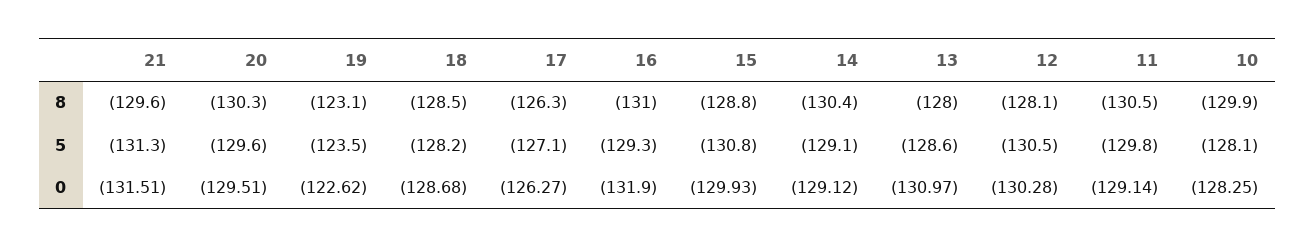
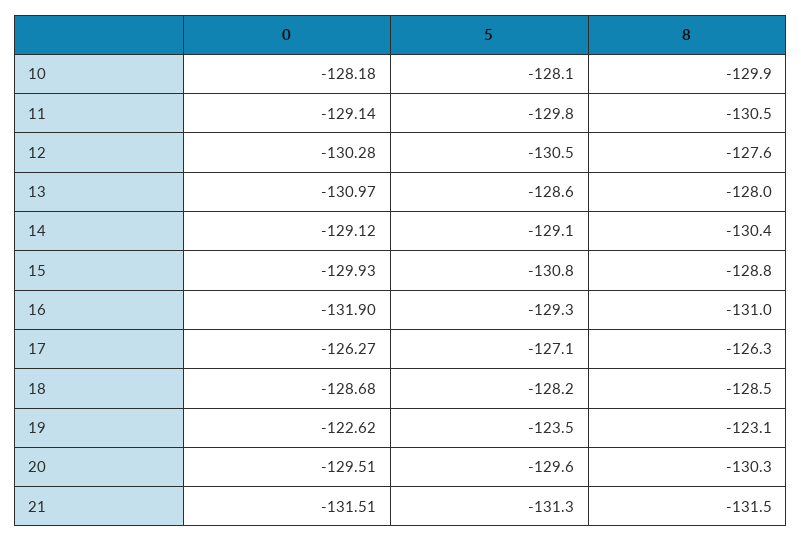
  {
    "21": {
-     "8": -129.6,
+     "8": -131.5,
      "5": -131.3,
      "0": -131.51
    },
    "20": {
      "8": -130.3,
      "5": -129.6,
      "0": -129.51
    },
    "19": {
      "8": -123.1,
      "5": -123.5,
      "0": -122.62
    },
    "18": {
      "8": -128.5,
      "5": -128.2,
      "0": -128.68
    },
    "17": {
      "8": -126.3,
      "5": -127.1,
      "0": -126.27
    },
    "16": {
      "8": -131,
      "5": -129.3,
      "0": -131.9
    },
    "15": {
      "8": -128.8,
      "5": -130.8,
      "0": -129.93
    },
    "14": {
      "8": -130.4,
      "5": -129.1,
      "0": -129.12
    },
    "13": {
      "8": -128,
      "5": -128.6,
      "0": -130.97
    },
    "12": {
-     "8": -128.1,
+     "8": -127.6,
      "5": -130.5,
      "0": -130.28
    },
    "11": {
      "8": -130.5,
      "5": -129.8,
      "0": -129.14
    },
    "10": {
      "8": -129.9,
      "5": -128.1,
-     "0": -128.25
+     "0": -128.18
    }
  }

